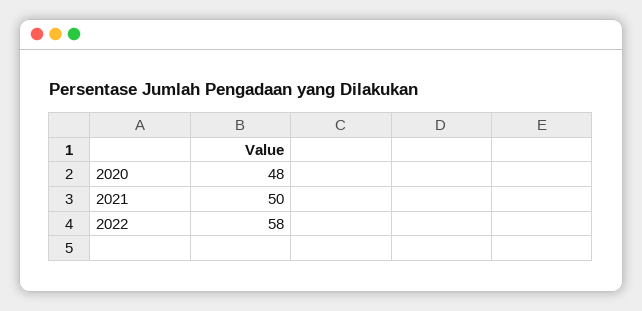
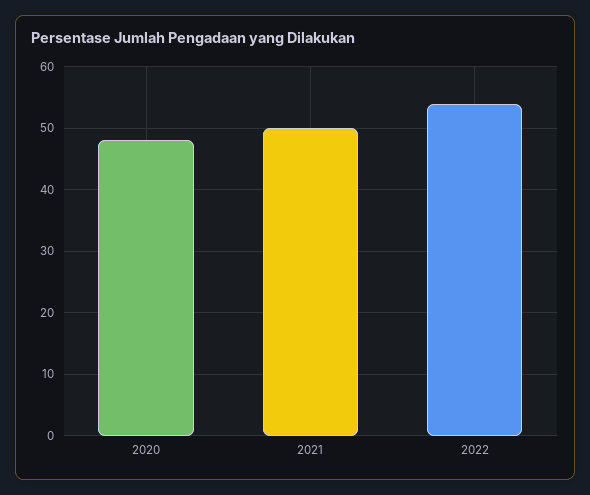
  {
    "2020": 48,
    "2021": 50,
-   "2022": 58
+   "2022": 54
  }

